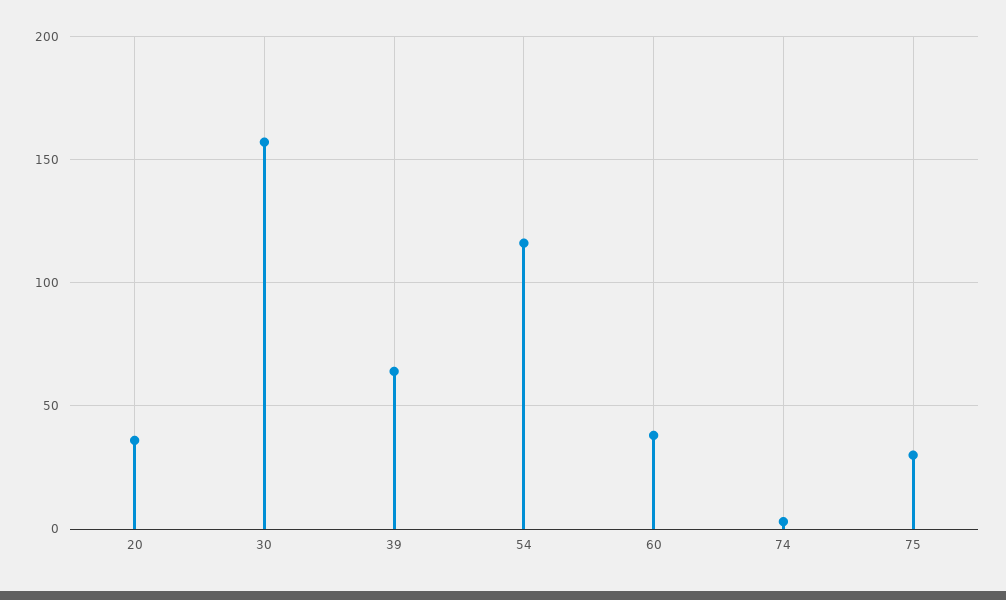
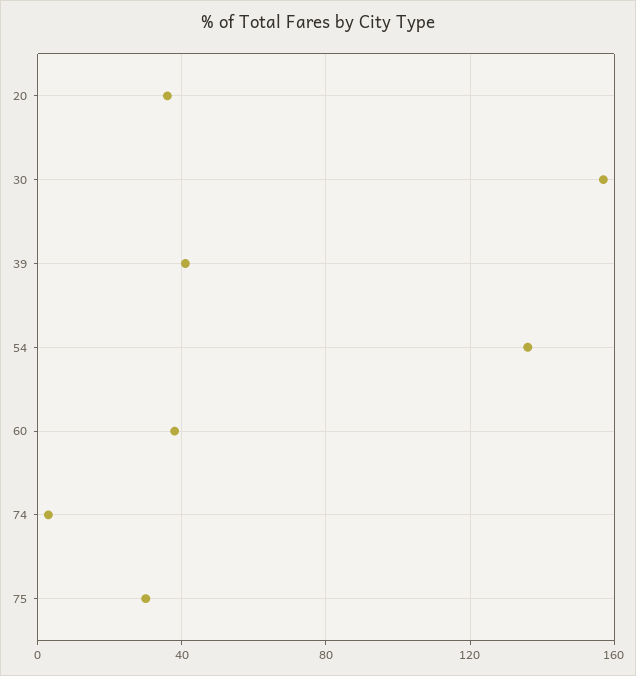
  {
    "20": 35,
    "30": 155,
-   "39": 65,
+   "39": 40,
-   "54": 115,
+   "54": 135,
    "60": 40,
    "74": 5,
    "75": 30
  }

